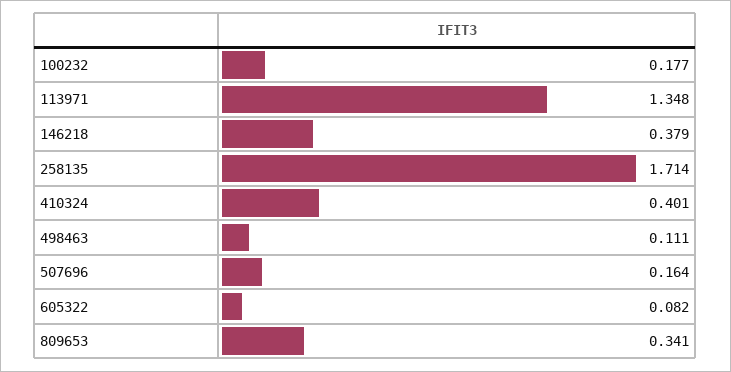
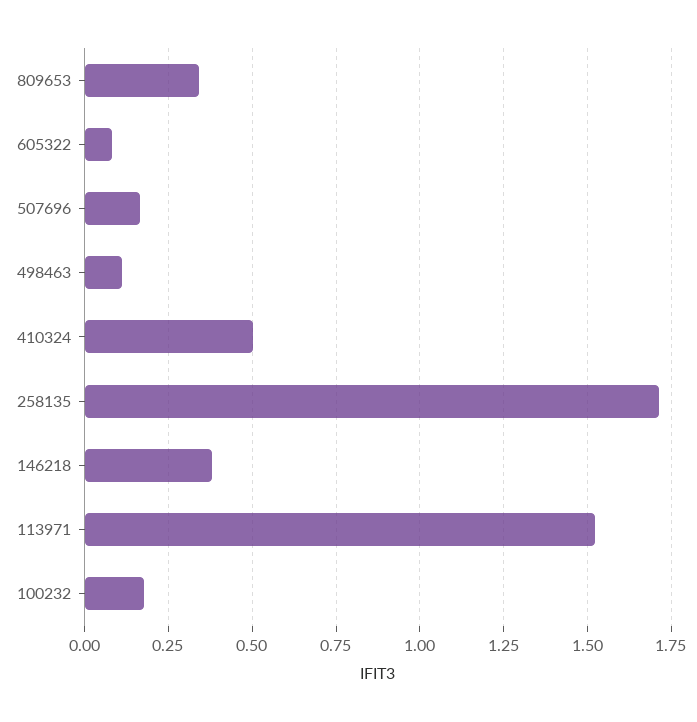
  {
    "100232": 0.177,
-   "113971": 1.348,
+   "113971": 1.525,
    "146218": 0.379,
    "258135": 1.714,
-   "410324": 0.401,
+   "410324": 0.5,
    "498463": 0.111,
    "507696": 0.164,
    "605322": 0.082,
    "809653": 0.341
  }

